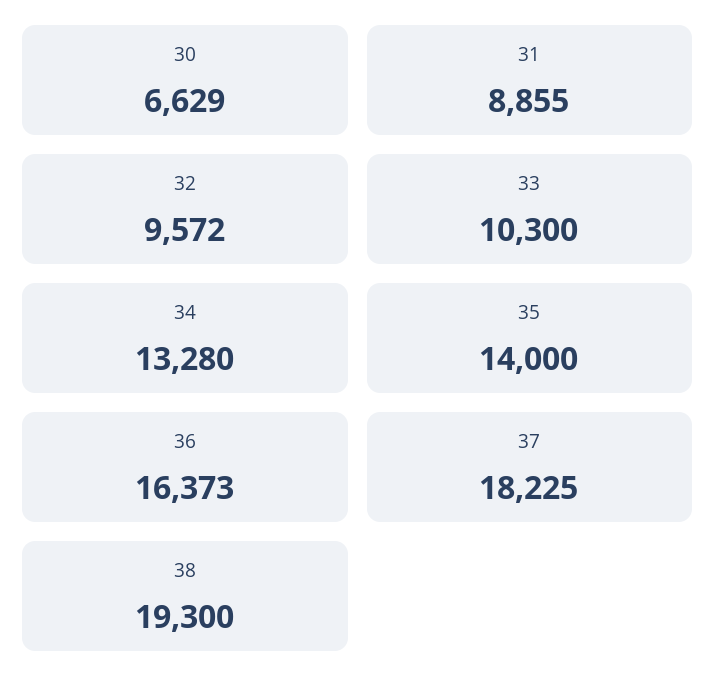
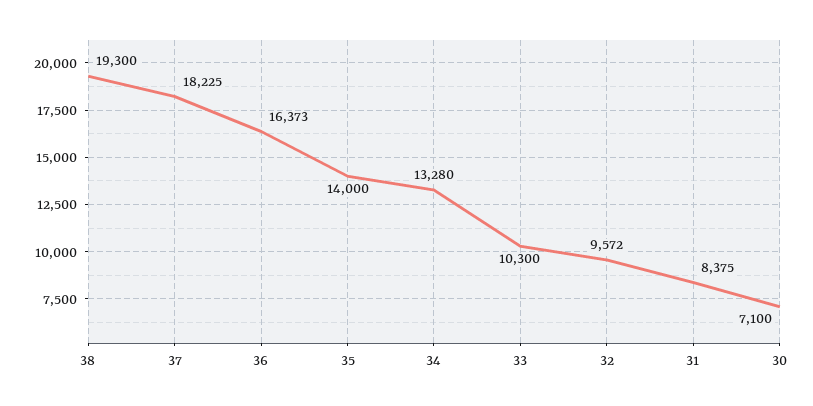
  {
-   "30": 6629,
+   "30": 7100,
-   "31": 8855,
+   "31": 8375,
    "32": 9572,
    "33": 10300,
    "34": 13280,
    "35": 14000,
    "36": 16373,
    "37": 18225,
    "38": 19300
  }

